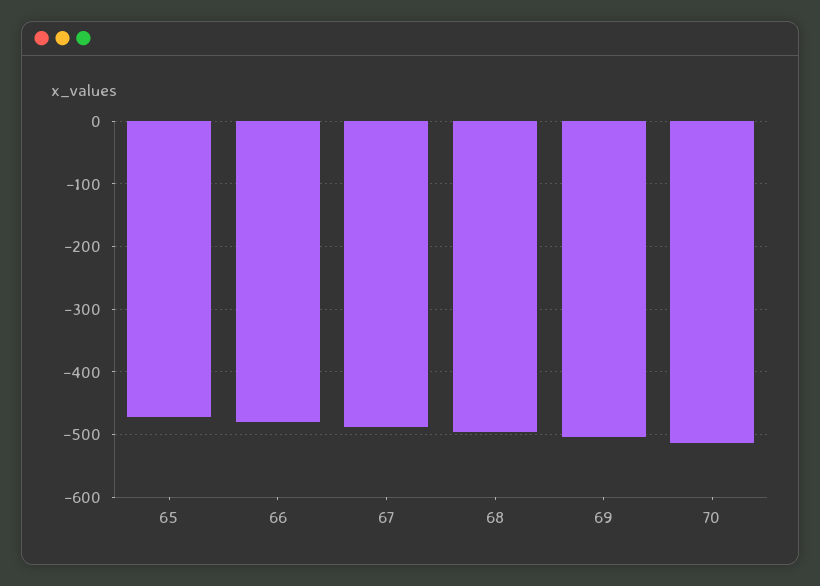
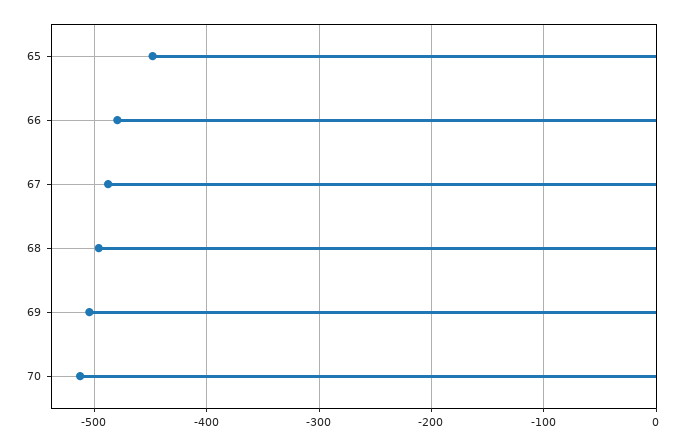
  {
-   "65": -470,
+   "65": -450,
    "66": -480,
    "67": -490,
    "68": -500,
    "69": -500,
    "70": -510
  }

